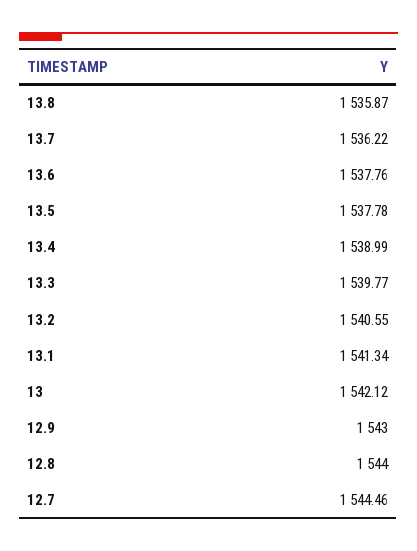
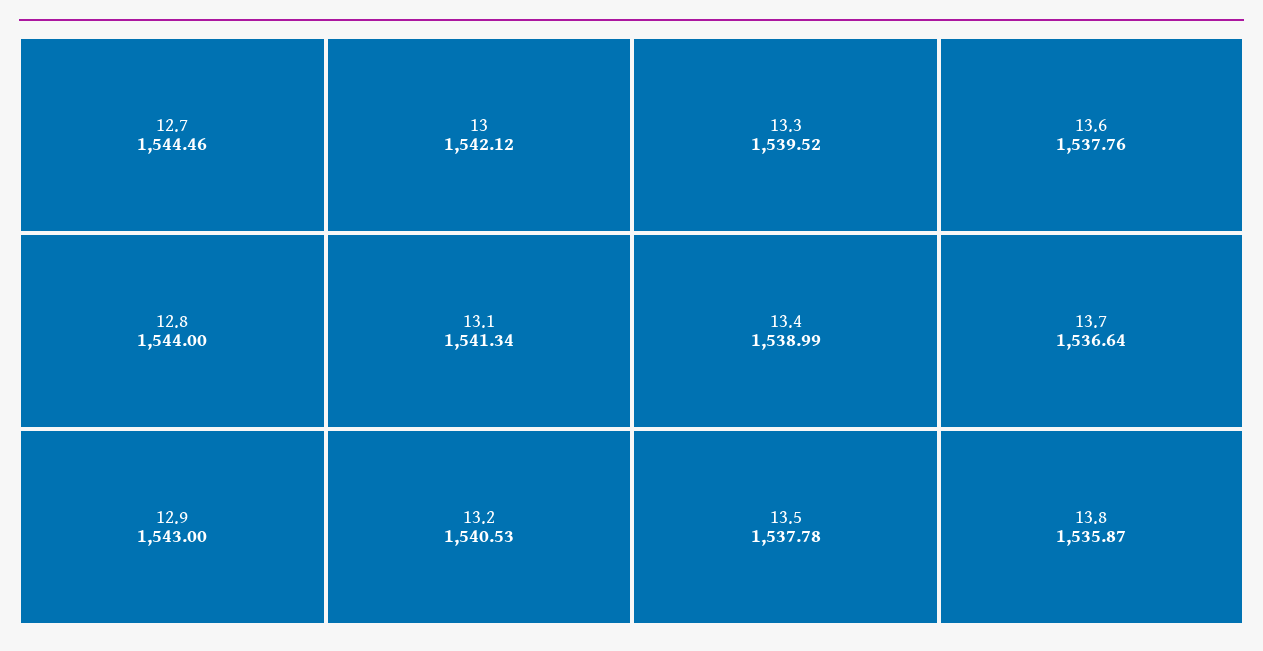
  {
    "13.8": 1535.87,
-   "13.7": 1536.22,
+   "13.7": 1536.64,
    "13.6": 1537.76,
    "13.5": 1537.78,
    "13.4": 1538.99,
-   "13.3": 1539.77,
+   "13.3": 1539.52,
-   "13.2": 1540.55,
+   "13.2": 1540.53,
    "13.1": 1541.34,
    "13": 1542.12,
    "12.9": 1543,
    "12.8": 1544,
    "12.7": 1544.46
  }

